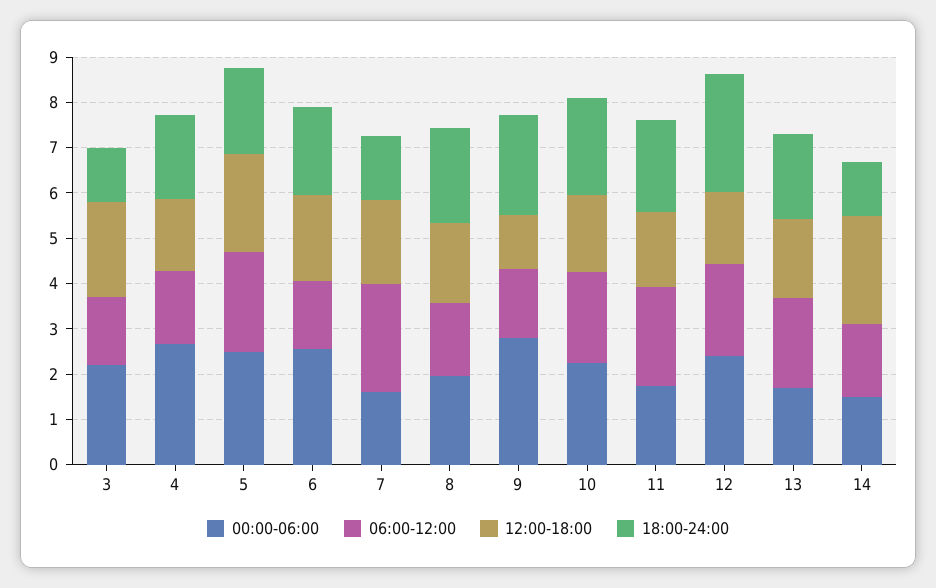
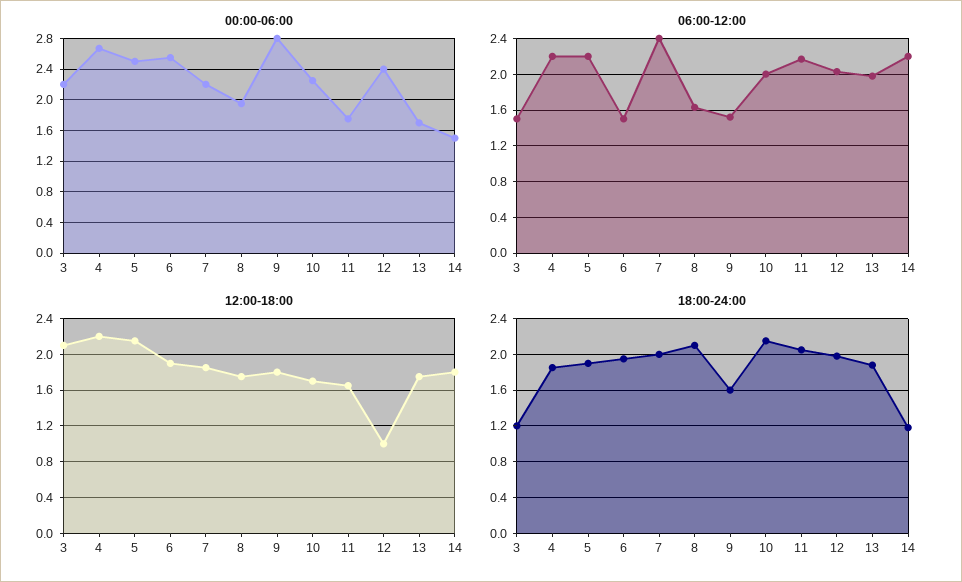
  {
    "00:00-06:00": {
      "3": 2.2,
      "4": 2.7,
      "5": 2.5,
      "6": 2.6,
-     "7": 1.6,
+     "7": 2.2,
      "8": 2,
      "9": 2.8,
      "10": 2.3,
      "11": 1.8,
      "12": 2.4,
      "13": 1.7,
      "14": 1.5
    },
    "06:00-12:00": {
      "3": 1.5,
-     "4": 1.6,
+     "4": 2.2,
      "5": 2.2,
      "6": 1.5,
      "7": 2.4,
      "8": 1.6,
      "9": 1.5,
      "10": 2,
      "11": 2.2,
      "12": 2,
      "13": 2,
-     "14": 1.6
+     "14": 2.2
    },
    "12:00-18:00": {
      "3": 2.1,
-     "4": 1.6,
+     "4": 2.2,
      "5": 2.2,
      "6": 1.9,
      "7": 1.9,
      "8": 1.8,
-     "9": 1.2,
+     "9": 1.8,
      "10": 1.7,
      "11": 1.7,
-     "12": 1.6,
+     "12": 1,
      "13": 1.8,
-     "14": 2.4
+     "14": 1.8
    },
    "18:00-24:00": {
      "3": 1.2,
      "4": 1.9,
      "5": 1.9,
      "6": 2,
-     "7": 1.4,
+     "7": 2,
      "8": 2.1,
-     "9": 2.2,
+     "9": 1.6,
      "10": 2.2,
      "11": 2.1,
-     "12": 2.6,
+     "12": 2,
      "13": 1.9,
      "14": 1.2
    }
  }

